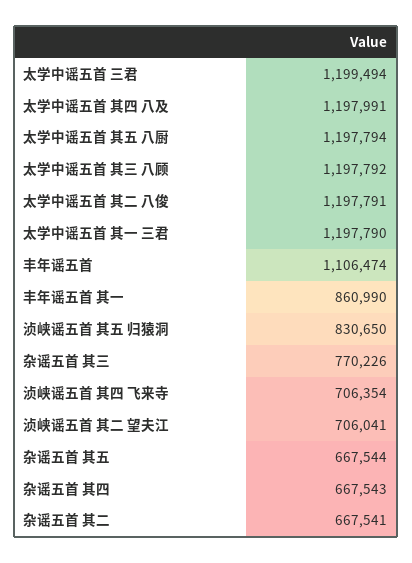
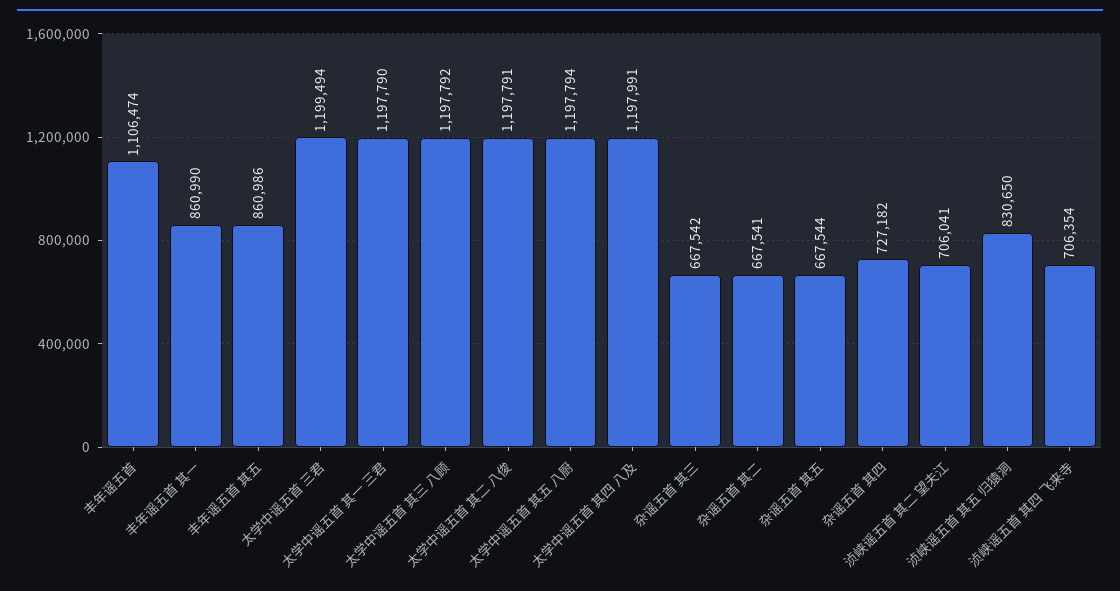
  {
    "太学中谣五首 三君": 1199494,
    "太学中谣五首 其四 八及": 1197991,
    "太学中谣五首 其五 八厨": 1197794,
    "太学中谣五首 其三 八顾": 1197792,
    "太学中谣五首 其二 八俊": 1197791,
    "太学中谣五首 其一 三君": 1197790,
    "丰年谣五首": 1106474,
    "丰年谣五首 其一": 860990,
    "浈峡谣五首 其五 归猿洞": 830650,
-   "杂谣五首 其三": 770226,
+   "杂谣五首 其三": 667542,
    "浈峡谣五首 其四 飞来寺": 706354,
    "浈峡谣五首 其二 望夫江": 706041,
    "杂谣五首 其五": 667544,
-   "杂谣五首 其四": 667543,
+   "杂谣五首 其四": 727182,
-   "杂谣五首 其二": 667541
+   "杂谣五首 其二": 667541,
+   "丰年谣五首 其五": 860986
  }

